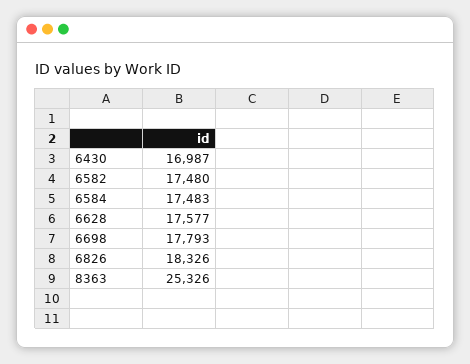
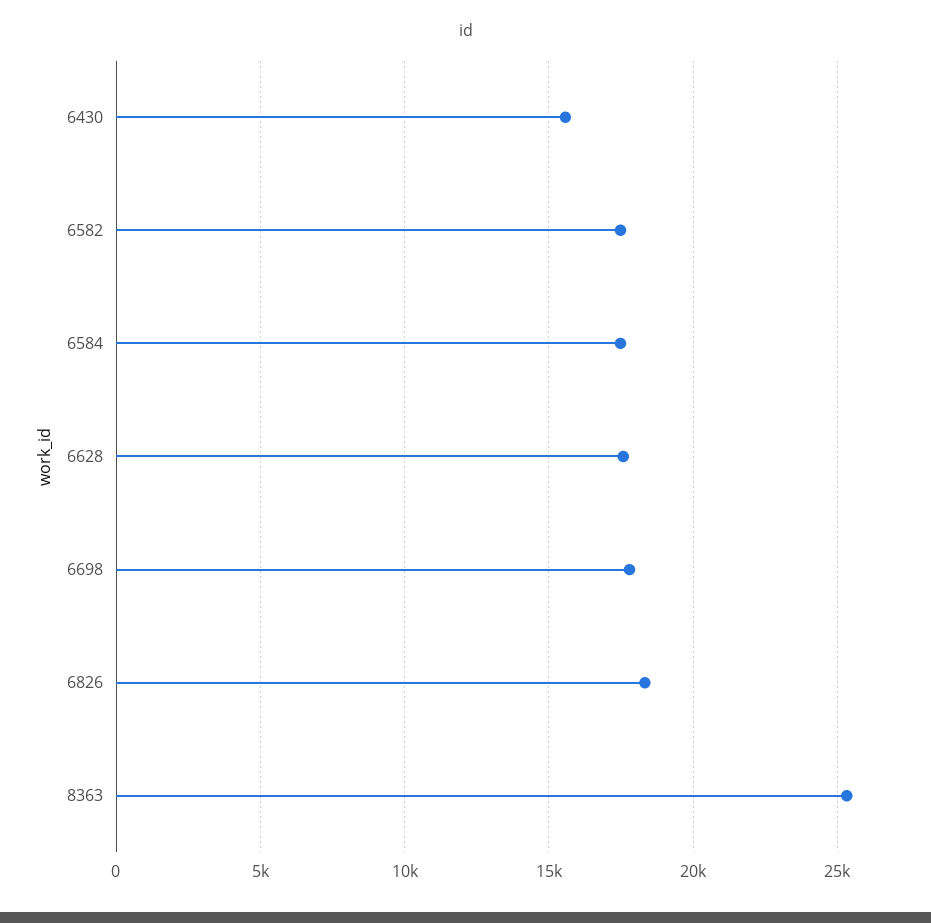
  {
-   "6430": 16987,
+   "6430": 15500,
    "6582": 17480,
    "6584": 17483,
    "6628": 17577,
    "6698": 17793,
    "6826": 18326,
    "8363": 25326
  }

